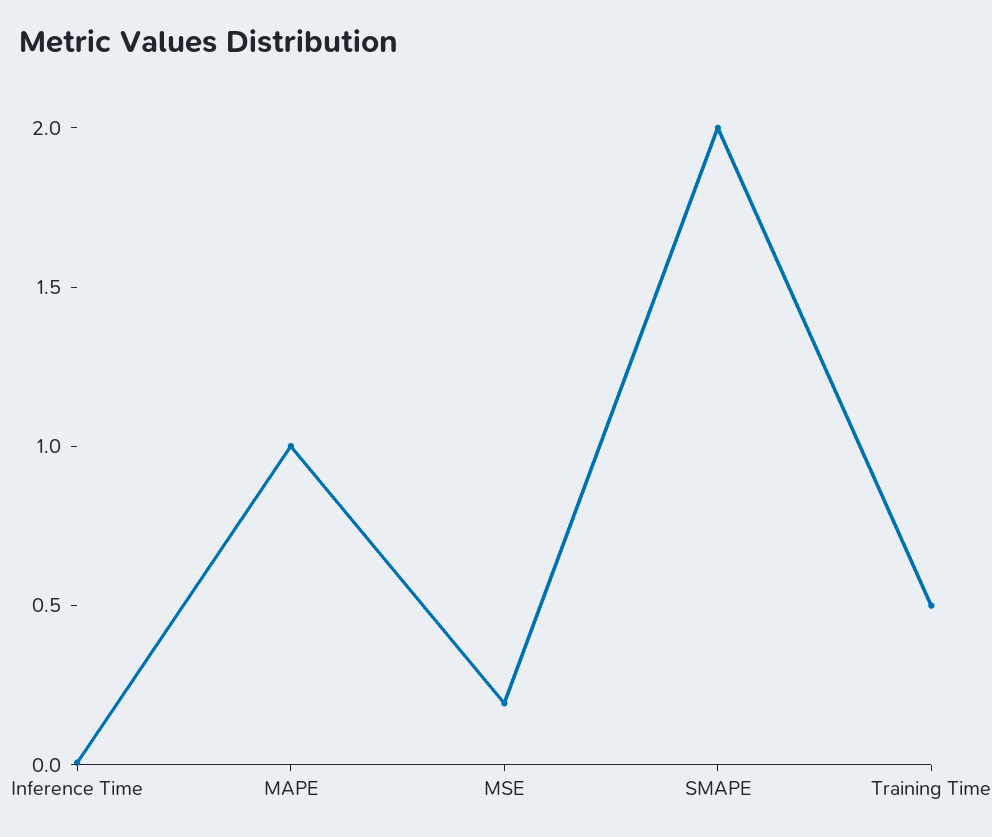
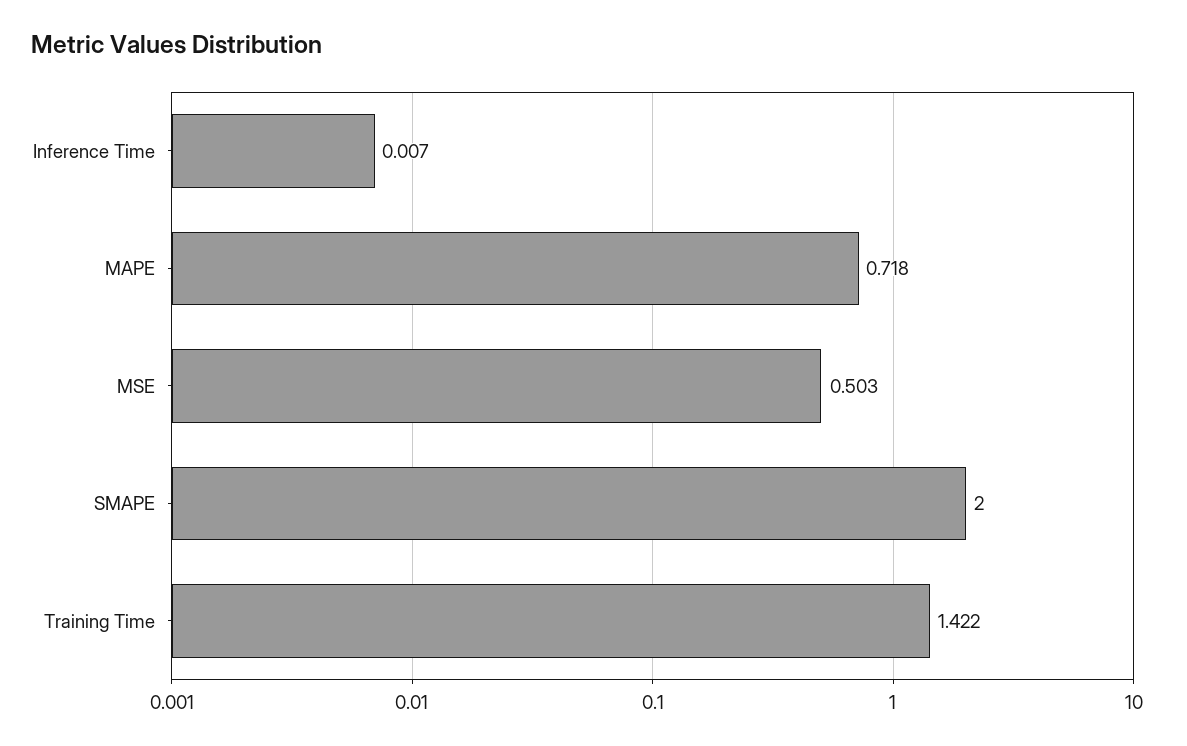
  {
    "Inference Time": 0.007,
-   "MAPE": 1,
+   "MAPE": 0.718,
-   "MSE": 0.2,
+   "MSE": 0.503,
    "SMAPE": 2,
-   "Training Time": 0.5
+   "Training Time": 1.422
  }

